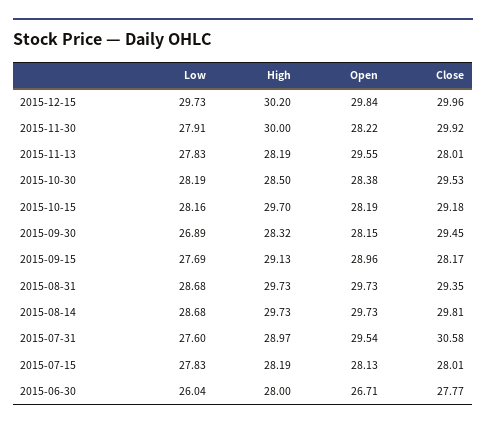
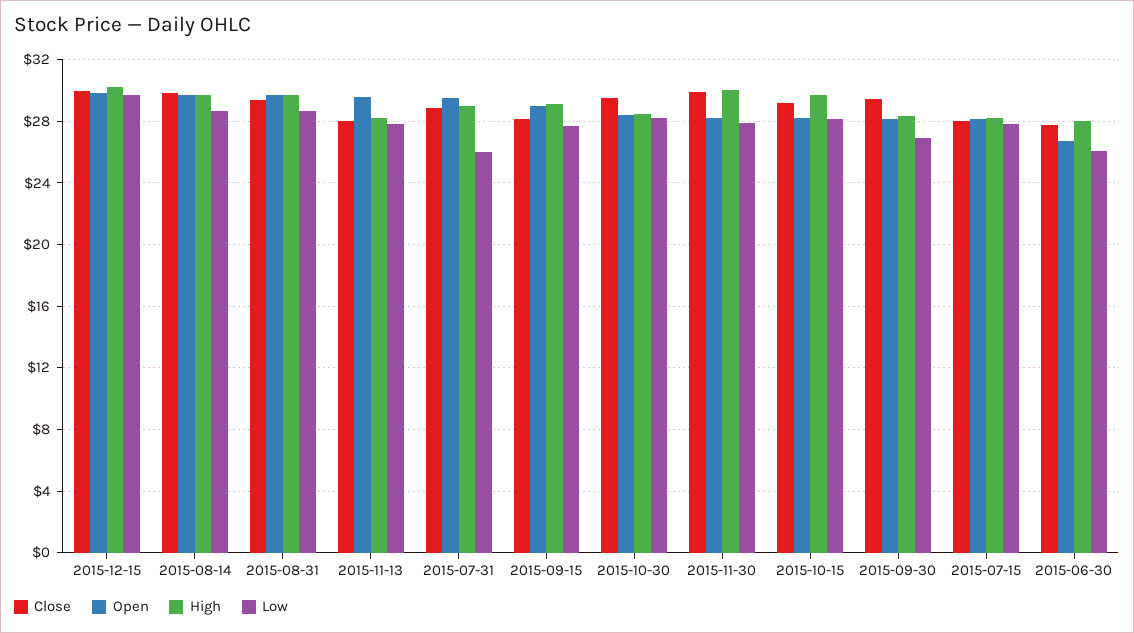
  {
    "Low": {
      "2015-12-15": 29.73,
      "2015-11-30": 27.91,
      "2015-11-13": 27.83,
      "2015-10-30": 28.19,
      "2015-10-15": 28.16,
      "2015-09-30": 26.89,
      "2015-09-15": 27.69,
      "2015-08-31": 28.68,
      "2015-08-14": 28.68,
-     "2015-07-31": 27.6,
+     "2015-07-31": 26,
      "2015-07-15": 27.83,
      "2015-06-30": 26.04
    },
    "High": {
      "2015-12-15": 30.2,
      "2015-11-30": 30,
      "2015-11-13": 28.19,
      "2015-10-30": 28.5,
      "2015-10-15": 29.7,
      "2015-09-30": 28.32,
      "2015-09-15": 29.13,
      "2015-08-31": 29.73,
      "2015-08-14": 29.73,
      "2015-07-31": 28.97,
      "2015-07-15": 28.19,
      "2015-06-30": 28
    },
    "Open": {
      "2015-12-15": 29.84,
      "2015-11-30": 28.22,
      "2015-11-13": 29.55,
      "2015-10-30": 28.38,
      "2015-10-15": 28.19,
      "2015-09-30": 28.15,
      "2015-09-15": 28.96,
      "2015-08-31": 29.73,
      "2015-08-14": 29.73,
      "2015-07-31": 29.54,
      "2015-07-15": 28.13,
      "2015-06-30": 26.71
    },
    "Close": {
      "2015-12-15": 29.96,
      "2015-11-30": 29.92,
      "2015-11-13": 28.01,
      "2015-10-30": 29.53,
      "2015-10-15": 29.18,
      "2015-09-30": 29.45,
      "2015-09-15": 28.17,
      "2015-08-31": 29.35,
      "2015-08-14": 29.81,
-     "2015-07-31": 30.58,
+     "2015-07-31": 29,
      "2015-07-15": 28.01,
      "2015-06-30": 27.77
    }
  }

